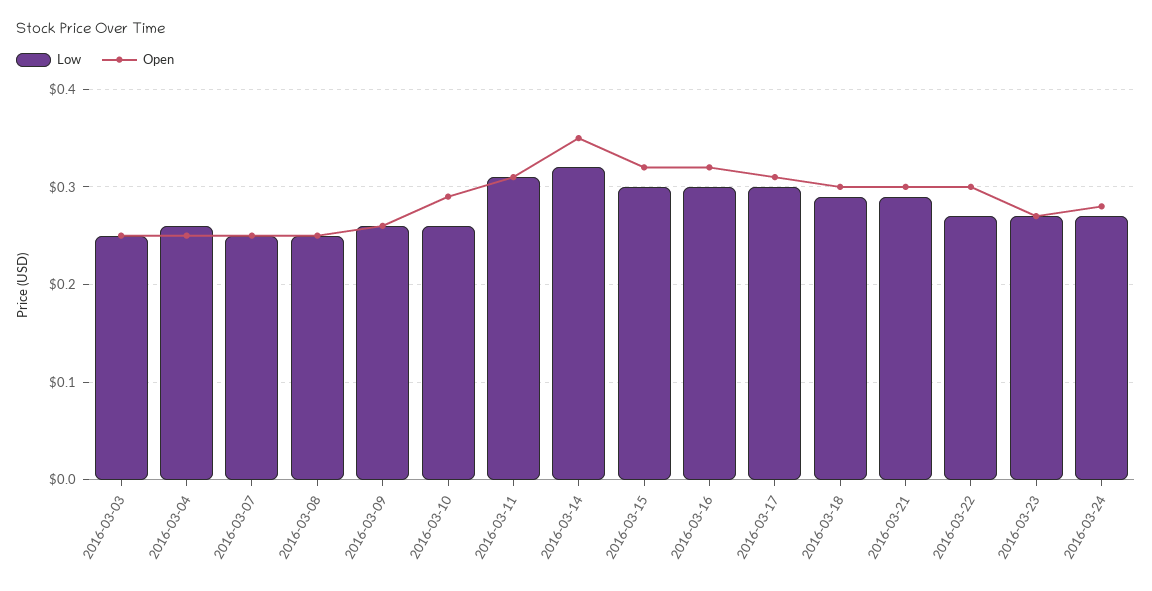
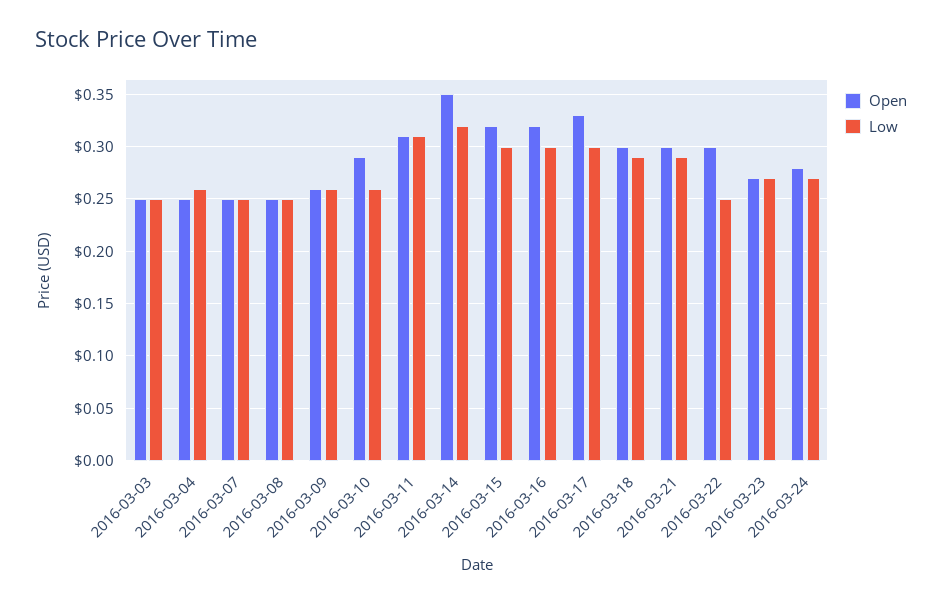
  {
    "Low": {
      "2016-03-03": 0.25,
      "2016-03-04": 0.26,
      "2016-03-07": 0.25,
      "2016-03-08": 0.25,
      "2016-03-09": 0.26,
      "2016-03-10": 0.26,
      "2016-03-11": 0.31,
      "2016-03-14": 0.32,
      "2016-03-15": 0.3,
      "2016-03-16": 0.3,
      "2016-03-17": 0.3,
      "2016-03-18": 0.29,
      "2016-03-21": 0.29,
-     "2016-03-22": 0.27,
+     "2016-03-22": 0.25,
      "2016-03-23": 0.27,
      "2016-03-24": 0.27
    },
    "Open": {
      "2016-03-03": 0.25,
      "2016-03-04": 0.25,
      "2016-03-07": 0.25,
      "2016-03-08": 0.25,
      "2016-03-09": 0.26,
      "2016-03-10": 0.29,
      "2016-03-11": 0.31,
      "2016-03-14": 0.35,
      "2016-03-15": 0.32,
      "2016-03-16": 0.32,
-     "2016-03-17": 0.31,
+     "2016-03-17": 0.33,
      "2016-03-18": 0.3,
      "2016-03-21": 0.3,
      "2016-03-22": 0.3,
      "2016-03-23": 0.27,
      "2016-03-24": 0.28
    }
  }

